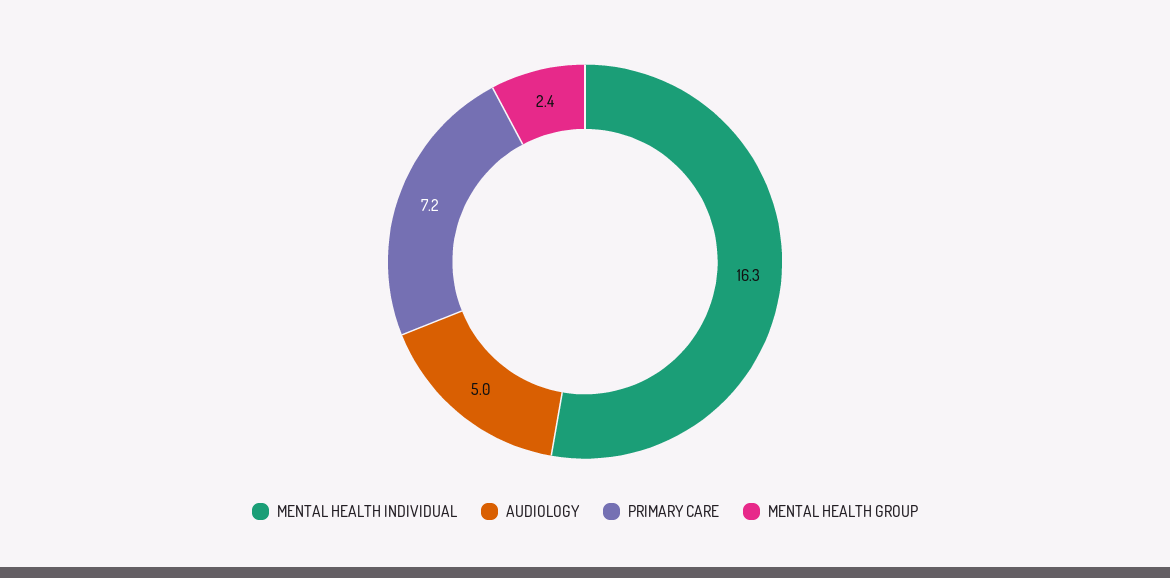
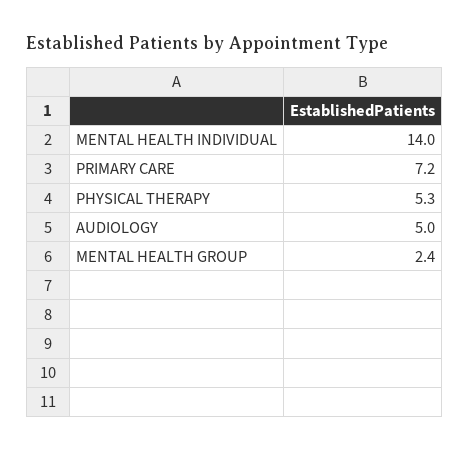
  {
-   "MENTAL HEALTH INDIVIDUAL": 16.3,
+   "MENTAL HEALTH INDIVIDUAL": 14,
    "AUDIOLOGY": 5,
    "PRIMARY CARE": 7.2,
-   "MENTAL HEALTH GROUP": 2.4
+   "MENTAL HEALTH GROUP": 2.4,
+   "PHYSICAL THERAPY": 5.3
  }

